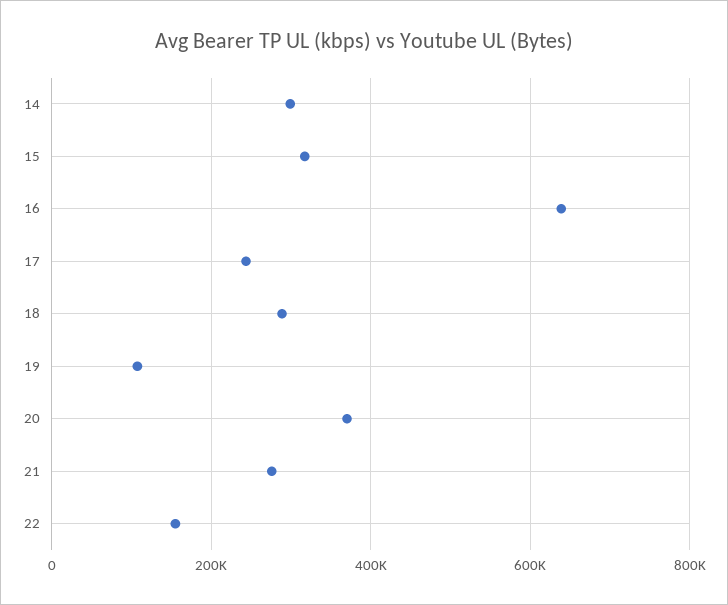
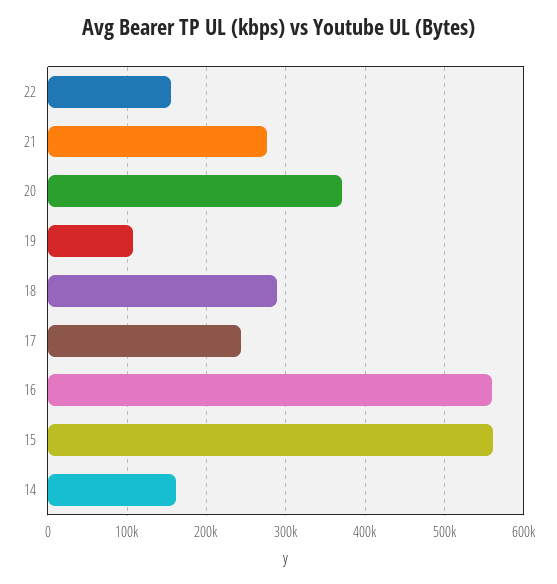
  {
-   "14": 300000,
+   "14": 160000,
-   "15": 320000,
+   "15": 560000,
-   "16": 640000,
+   "16": 560000,
    "17": 240000,
    "18": 290000,
    "19": 110000,
    "20": 370000,
    "21": 280000,
    "22": 160000
  }

